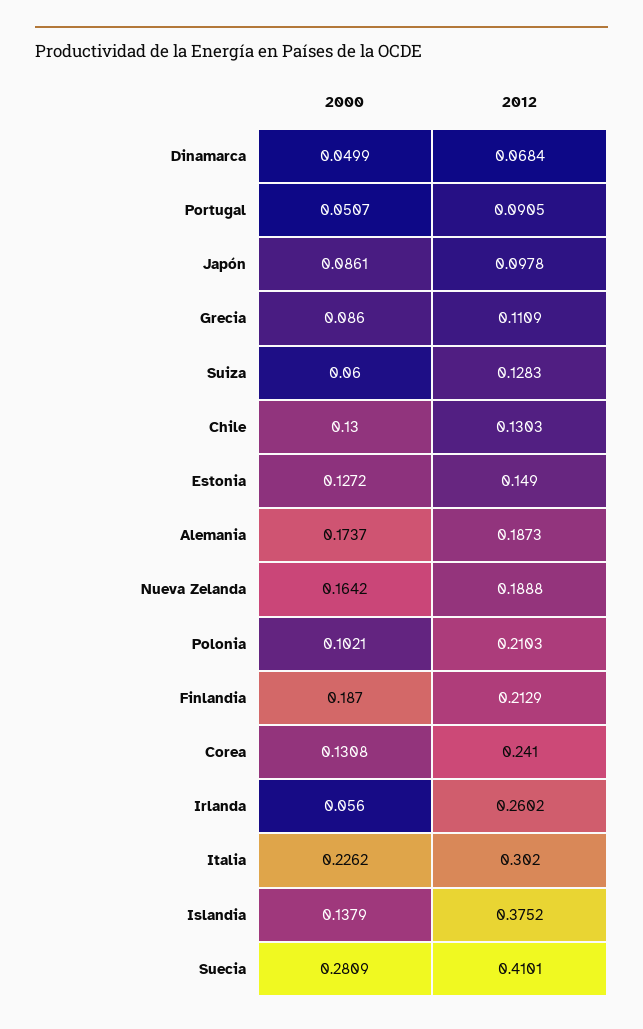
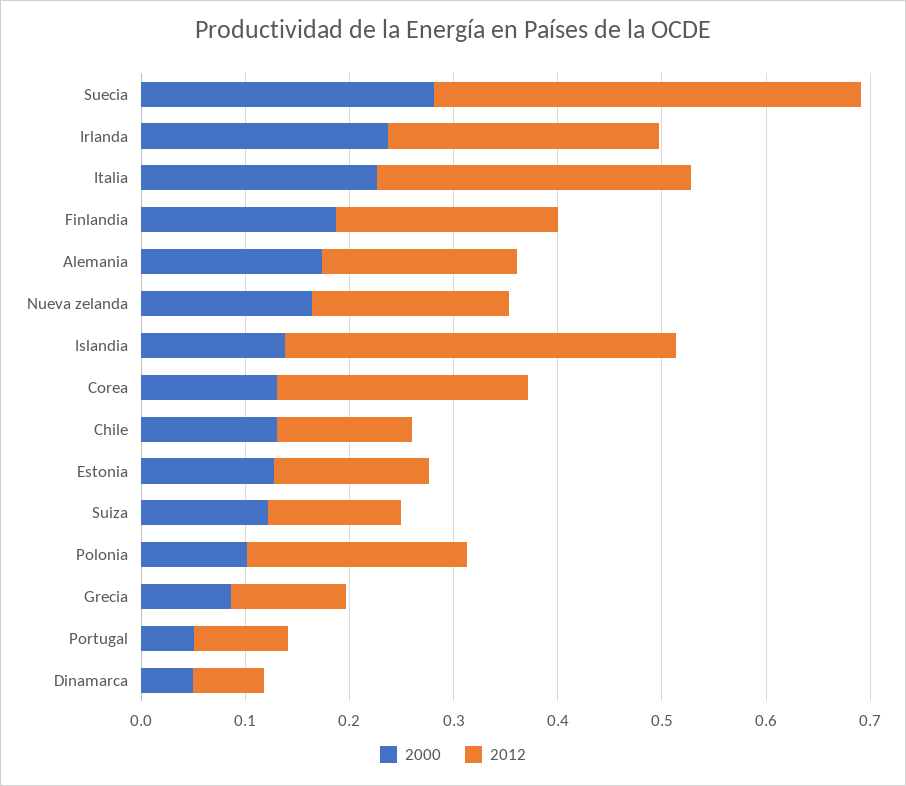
  {
    "2000": {
      "Dinamarca": 0.0499,
      "Portugal": 0.0507,
-     "Japón": 0.0861,
      "Grecia": 0.086,
-     "Suiza": 0.06,
+     "Suiza": 0.12,
      "Chile": 0.13,
      "Estonia": 0.1272,
      "Alemania": 0.1737,
      "Nueva Zelanda": 0.1642,
      "Polonia": 0.1021,
      "Finlandia": 0.187,
      "Corea": 0.1308,
-     "Irlanda": 0.056,
+     "Irlanda": 0.24,
      "Italia": 0.2262,
      "Islandia": 0.1379,
      "Suecia": 0.2809
    },
    "2012": {
      "Dinamarca": 0.0684,
      "Portugal": 0.0905,
-     "Japón": 0.0978,
      "Grecia": 0.1109,
      "Suiza": 0.1283,
      "Chile": 0.1303,
      "Estonia": 0.149,
      "Alemania": 0.1873,
      "Nueva Zelanda": 0.1888,
      "Polonia": 0.2103,
      "Finlandia": 0.2129,
      "Corea": 0.241,
      "Irlanda": 0.2602,
      "Italia": 0.302,
      "Islandia": 0.3752,
      "Suecia": 0.4101
    }
  }

